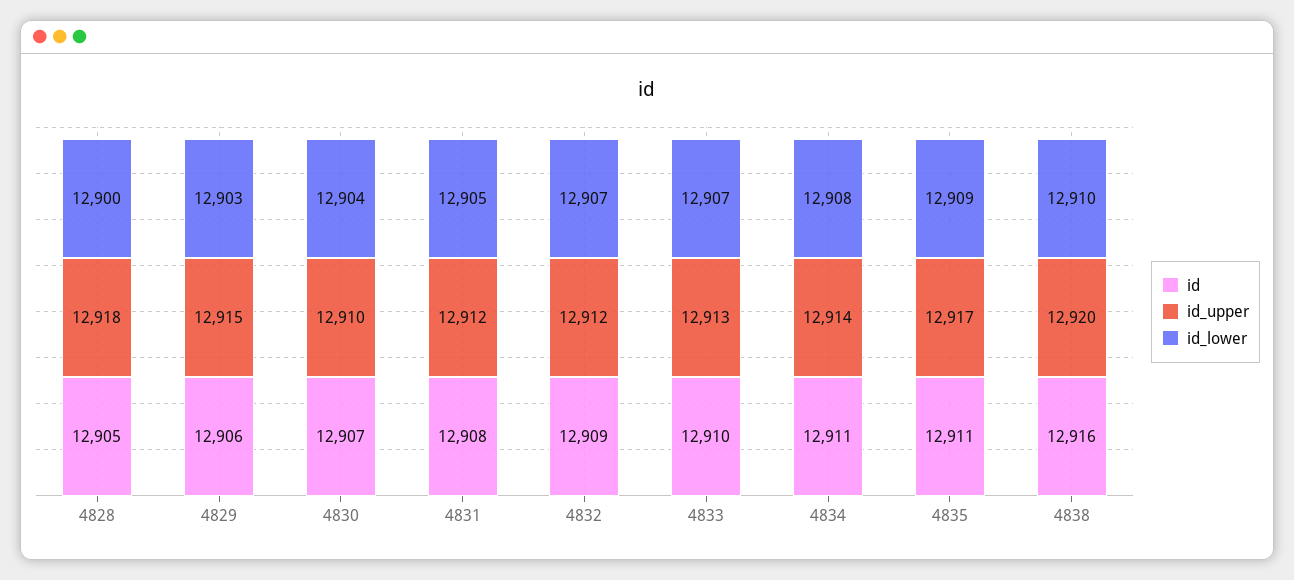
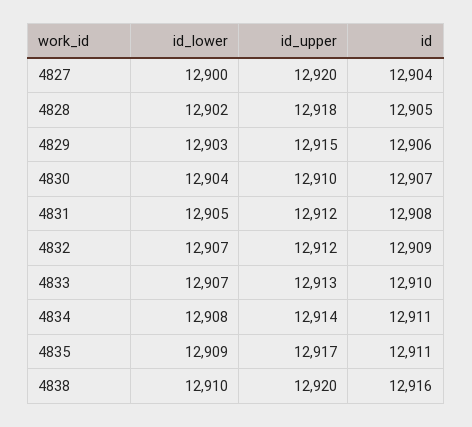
  {
    "id": {
      "4828": 12905,
      "4829": 12906,
      "4830": 12907,
      "4831": 12908,
      "4832": 12909,
      "4833": 12910,
      "4834": 12911,
      "4835": 12911,
-     "4838": 12916
+     "4838": 12916,
+     "4827": 12904
    },
    "id_upper": {
      "4828": 12918,
      "4829": 12915,
      "4830": 12910,
      "4831": 12912,
      "4832": 12912,
      "4833": 12913,
      "4834": 12914,
      "4835": 12917,
-     "4838": 12920
+     "4838": 12920,
+     "4827": 12920
    },
    "id_lower": {
-     "4828": 12900,
+     "4828": 12902,
      "4829": 12903,
      "4830": 12904,
      "4831": 12905,
      "4832": 12907,
      "4833": 12907,
      "4834": 12908,
      "4835": 12909,
-     "4838": 12910
+     "4838": 12910,
+     "4827": 12900
    }
  }

